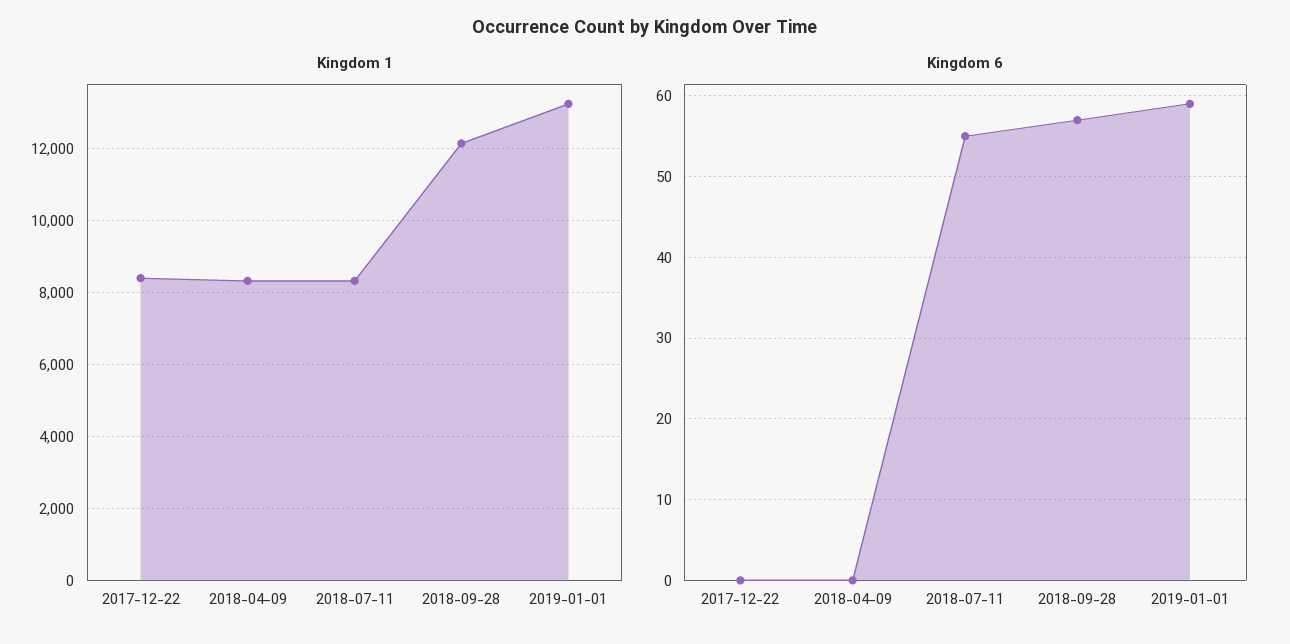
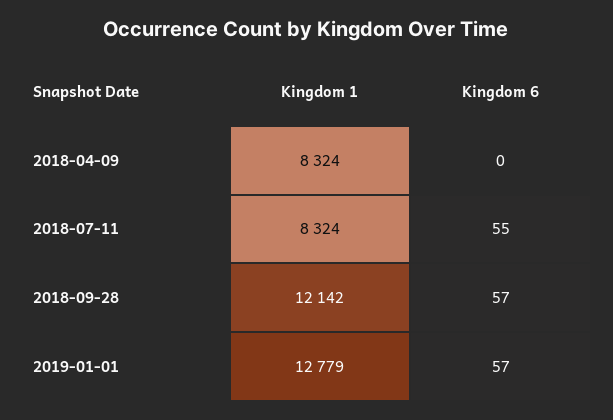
  {
    "Kingdom 1": {
-     "2017-12-22": 8400,
      "2018-04-09": 8324,
      "2018-07-11": 8324,
      "2018-09-28": 12142,
-     "2019-01-01": 13200
+     "2019-01-01": 12779
    },
    "Kingdom 6": {
-     "2017-12-22": 0,
      "2018-04-09": 0,
      "2018-07-11": 55,
      "2018-09-28": 57,
-     "2019-01-01": 59
+     "2019-01-01": 57
    }
  }

